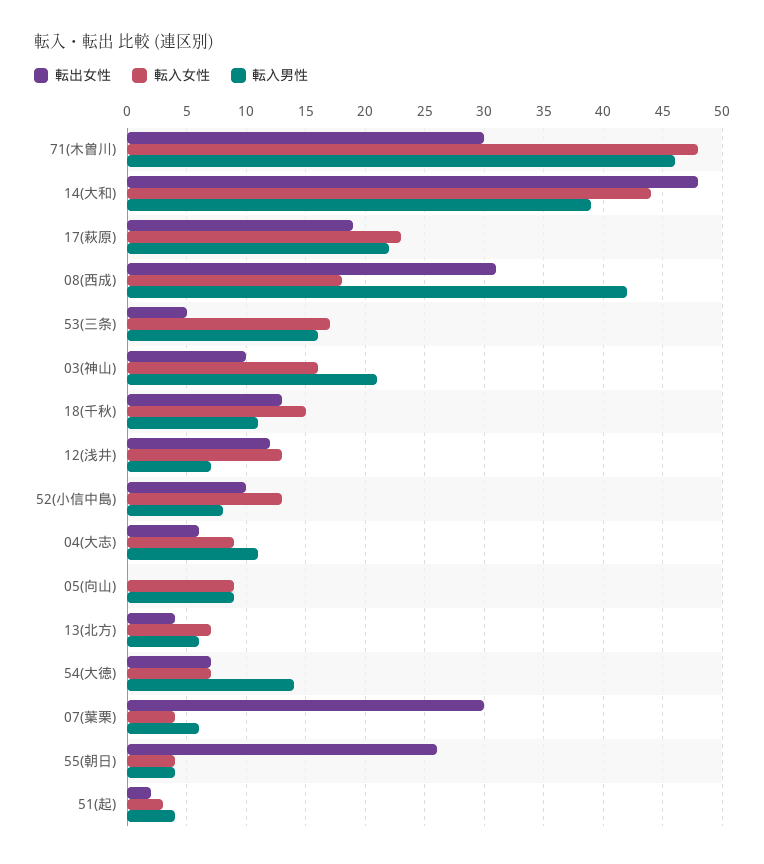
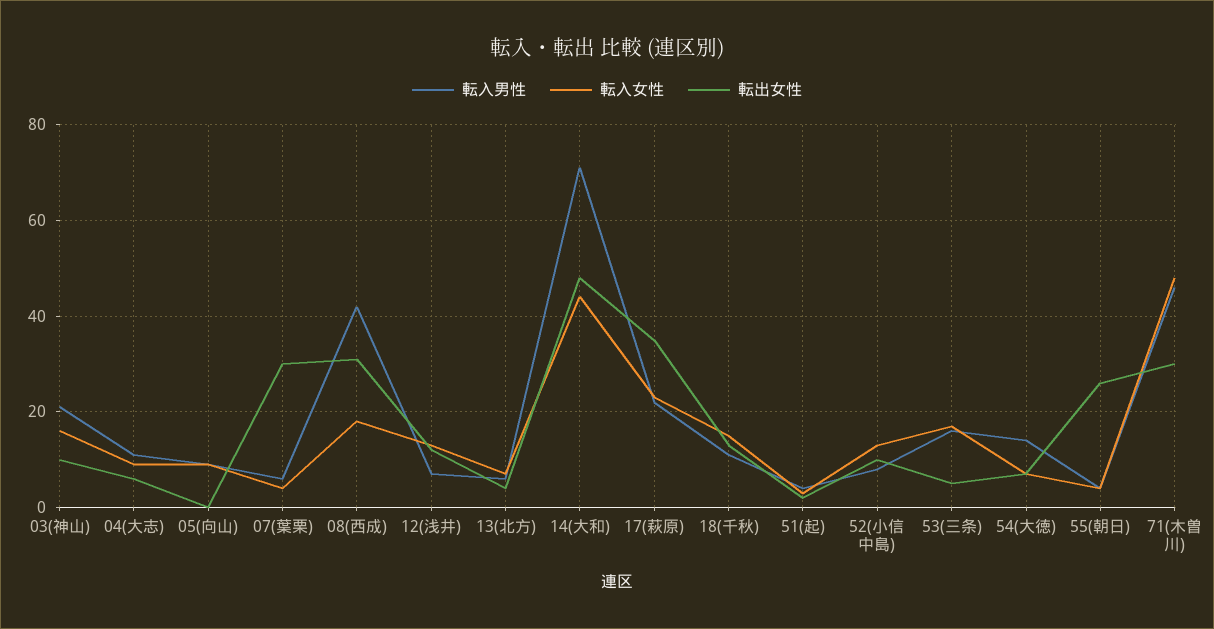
  {
    "転出女性": {
      "71(木曽川)": 30,
      "14(大和)": 48,
-     "17(萩原)": 19,
+     "17(萩原)": 35,
      "08(西成)": 31,
      "53(三条)": 5,
      "03(神山)": 10,
      "18(千秋)": 13,
      "12(浅井)": 12,
      "52(小信中島)": 10,
      "04(大志)": 6,
      "05(向山)": 0,
      "13(北方)": 4,
      "54(大徳)": 7,
      "07(葉栗)": 30,
      "55(朝日)": 26,
      "51(起)": 2
    },
    "転入女性": {
      "71(木曽川)": 48,
      "14(大和)": 44,
      "17(萩原)": 23,
      "08(西成)": 18,
      "53(三条)": 17,
      "03(神山)": 16,
      "18(千秋)": 15,
      "12(浅井)": 13,
      "52(小信中島)": 13,
      "04(大志)": 9,
      "05(向山)": 9,
      "13(北方)": 7,
      "54(大徳)": 7,
      "07(葉栗)": 4,
      "55(朝日)": 4,
      "51(起)": 3
    },
    "転入男性": {
      "71(木曽川)": 46,
-     "14(大和)": 39,
+     "14(大和)": 70,
      "17(萩原)": 22,
      "08(西成)": 42,
      "53(三条)": 16,
      "03(神山)": 21,
      "18(千秋)": 11,
      "12(浅井)": 7,
      "52(小信中島)": 8,
      "04(大志)": 11,
      "05(向山)": 9,
      "13(北方)": 6,
      "54(大徳)": 14,
      "07(葉栗)": 6,
      "55(朝日)": 4,
      "51(起)": 4
    }
  }

